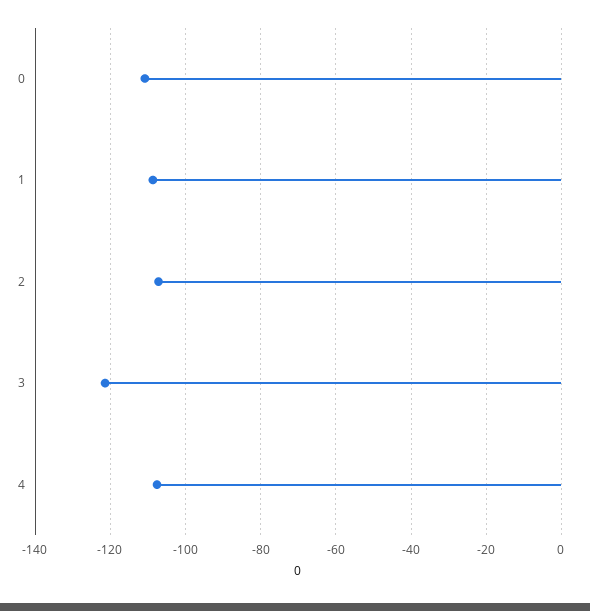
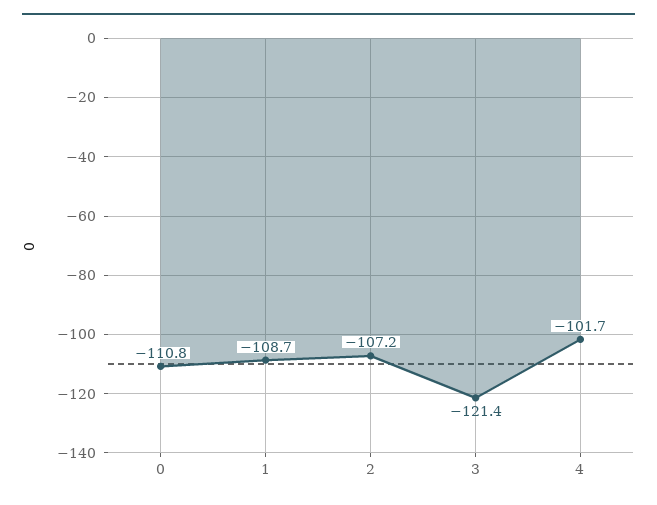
  {
    "0": -110.8,
    "1": -108.7,
    "2": -107.2,
    "3": -121.4,
-   "4": -108
+   "4": -101.7
  }

